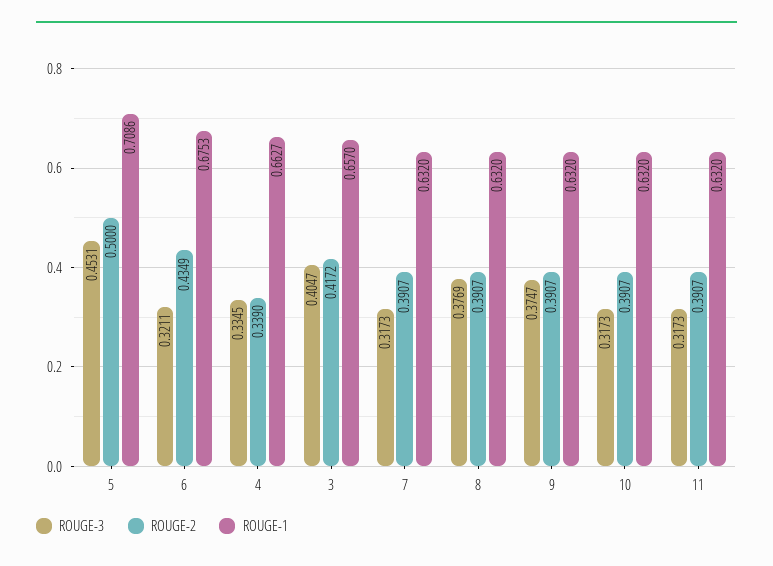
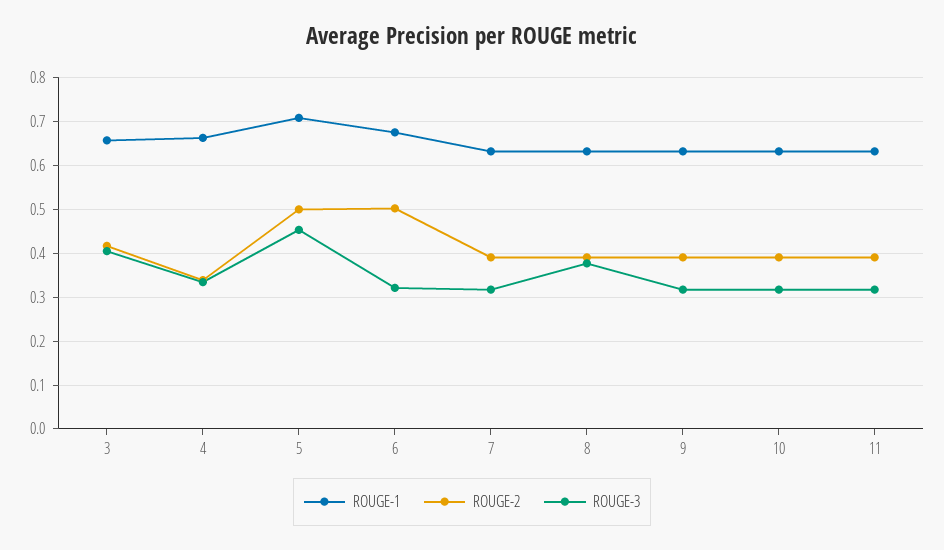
  {
    "ROUGE-3": {
      "5": 0.4531,
      "6": 0.3211,
      "4": 0.3345,
      "3": 0.4047,
      "7": 0.3173,
      "8": 0.3769,
-     "9": 0.3747,
+     "9": 0.32,
      "10": 0.3173,
      "11": 0.3173
    },
    "ROUGE-2": {
      "5": 0.5,
-     "6": 0.4349,
+     "6": 0.5,
      "4": 0.339,
      "3": 0.4172,
      "7": 0.3907,
      "8": 0.3907,
      "9": 0.3907,
      "10": 0.3907,
      "11": 0.3907
    },
    "ROUGE-1": {
      "5": 0.7086,
      "6": 0.6753,
      "4": 0.6627,
      "3": 0.657,
      "7": 0.632,
      "8": 0.632,
      "9": 0.632,
      "10": 0.632,
      "11": 0.632
    }
  }

